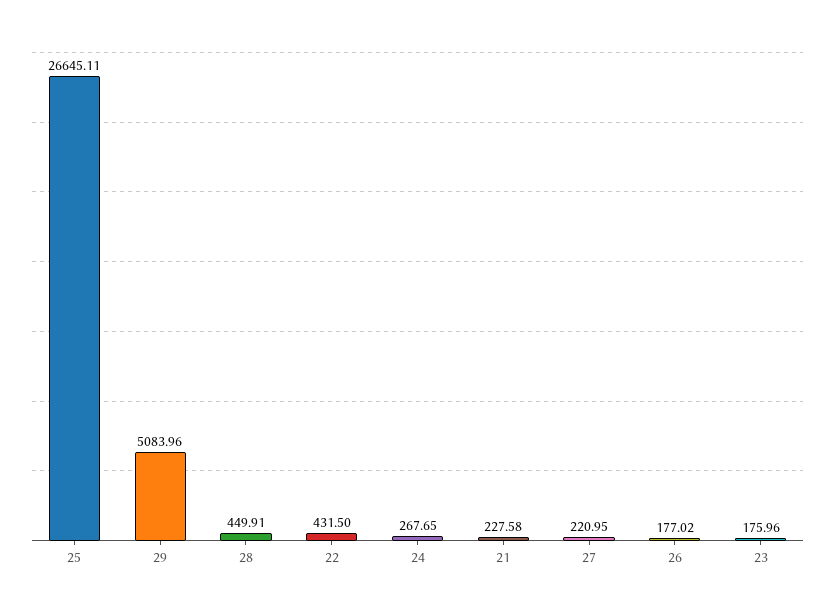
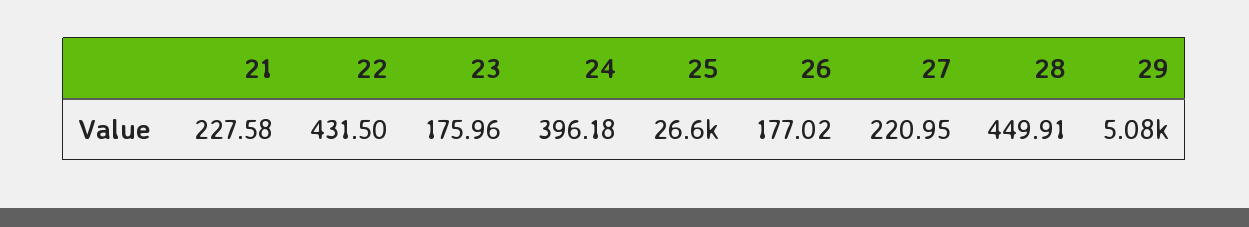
  {
    "25": 26645.11,
    "29": 5083.96,
    "28": 449.91,
    "22": 431.5,
-   "24": 267.65,
+   "24": 396.18,
    "21": 227.58,
    "27": 220.95,
    "26": 177.02,
    "23": 175.96
  }

